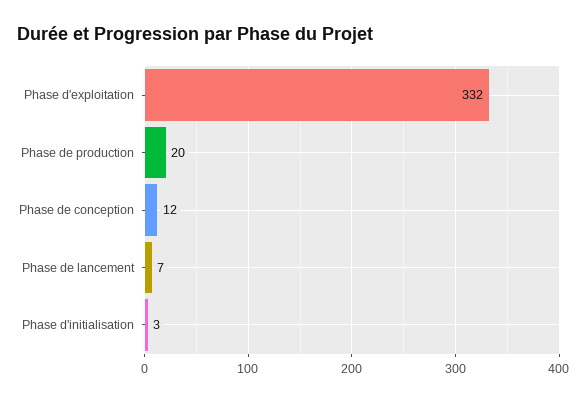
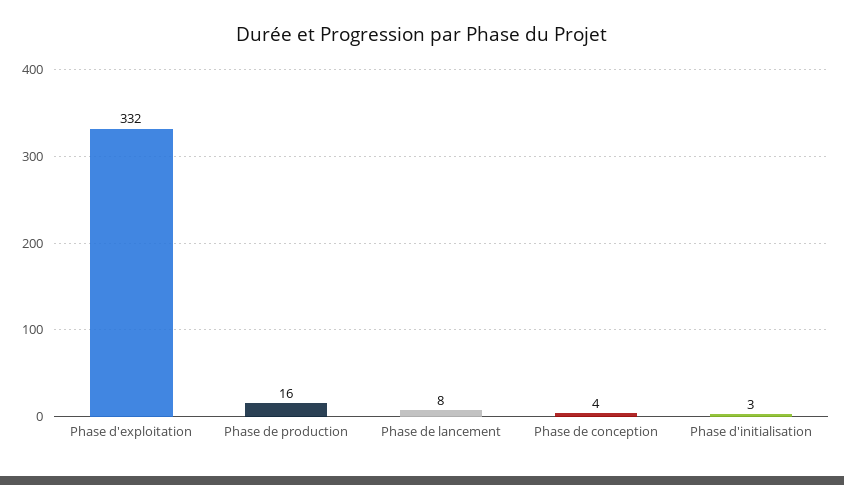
  {
    "Phase d'exploitation": 332,
-   "Phase de production": 20,
+   "Phase de production": 16,
-   "Phase de conception": 12,
+   "Phase de conception": 4,
-   "Phase de lancement": 7,
+   "Phase de lancement": 8,
    "Phase d'initialisation": 3
  }

